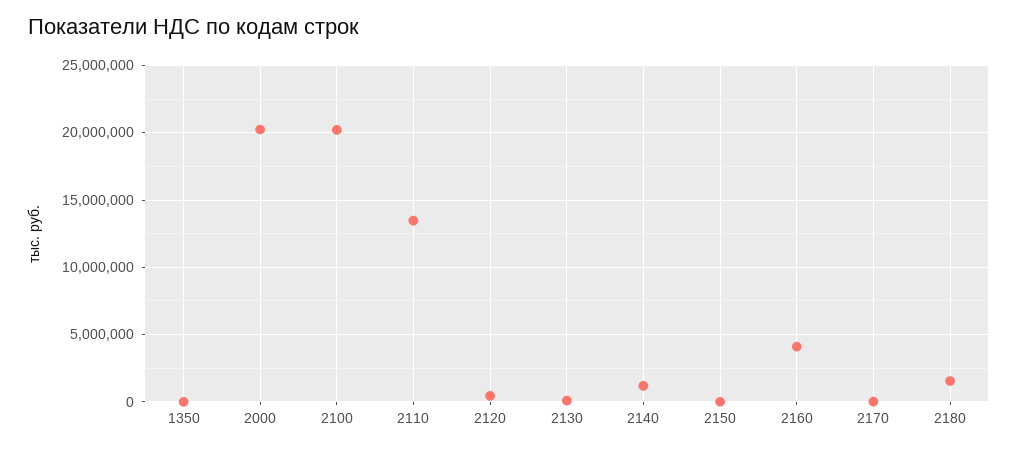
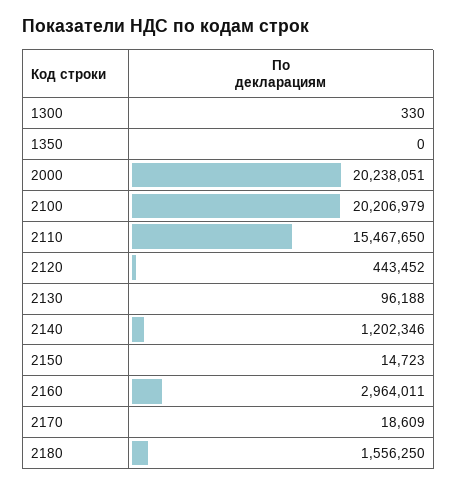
  {
    "1350": 0,
    "2000": 20238051,
    "2100": 20206979,
-   "2110": 13500000,
+   "2110": 15467650,
    "2120": 443452,
    "2130": 96188,
    "2140": 1202346,
    "2150": 14723,
-   "2160": 4000000,
+   "2160": 2964011,
    "2170": 18609,
-   "2180": 1556250
+   "2180": 1556250,
+   "1300": 330
  }

